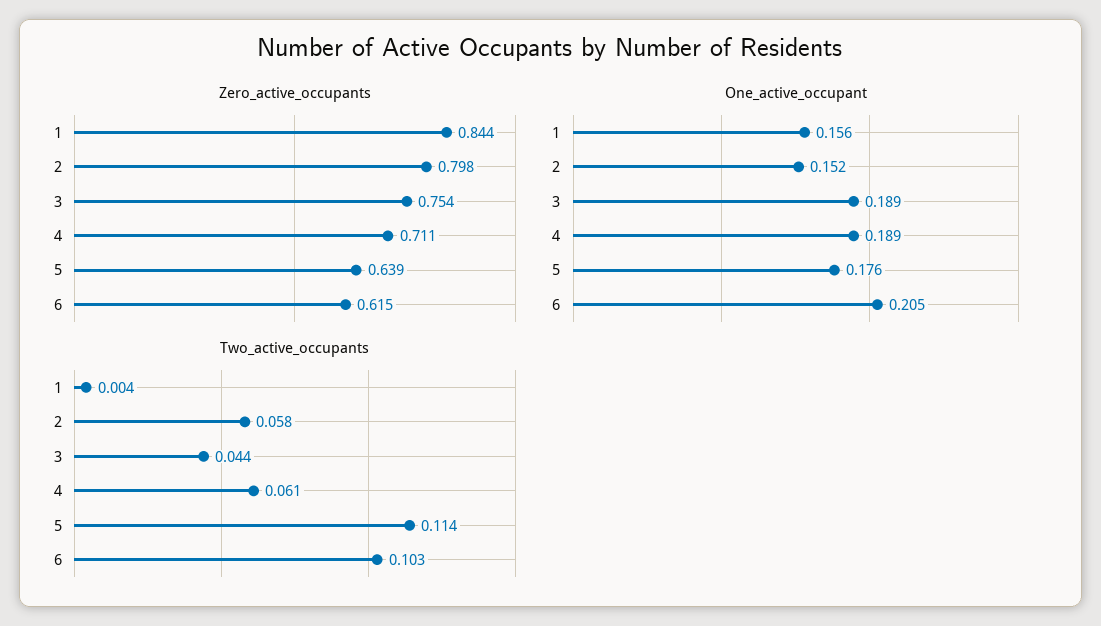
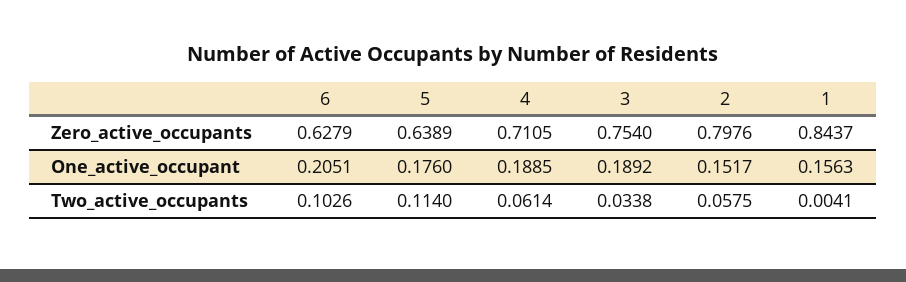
  {
    "Zero_active_occupants": {
      "1": 0.8437,
      "2": 0.7976,
      "3": 0.754,
      "4": 0.7105,
      "5": 0.6389,
-     "6": 0.615
+     "6": 0.6279
    },
    "One_active_occupant": {
      "1": 0.1563,
      "2": 0.1517,
      "3": 0.1892,
      "4": 0.1885,
      "5": 0.176,
      "6": 0.2051
    },
    "Two_active_occupants": {
      "1": 0.0041,
      "2": 0.0575,
-     "3": 0.044,
+     "3": 0.0338,
      "4": 0.0614,
      "5": 0.114,
      "6": 0.1026
    }
  }

